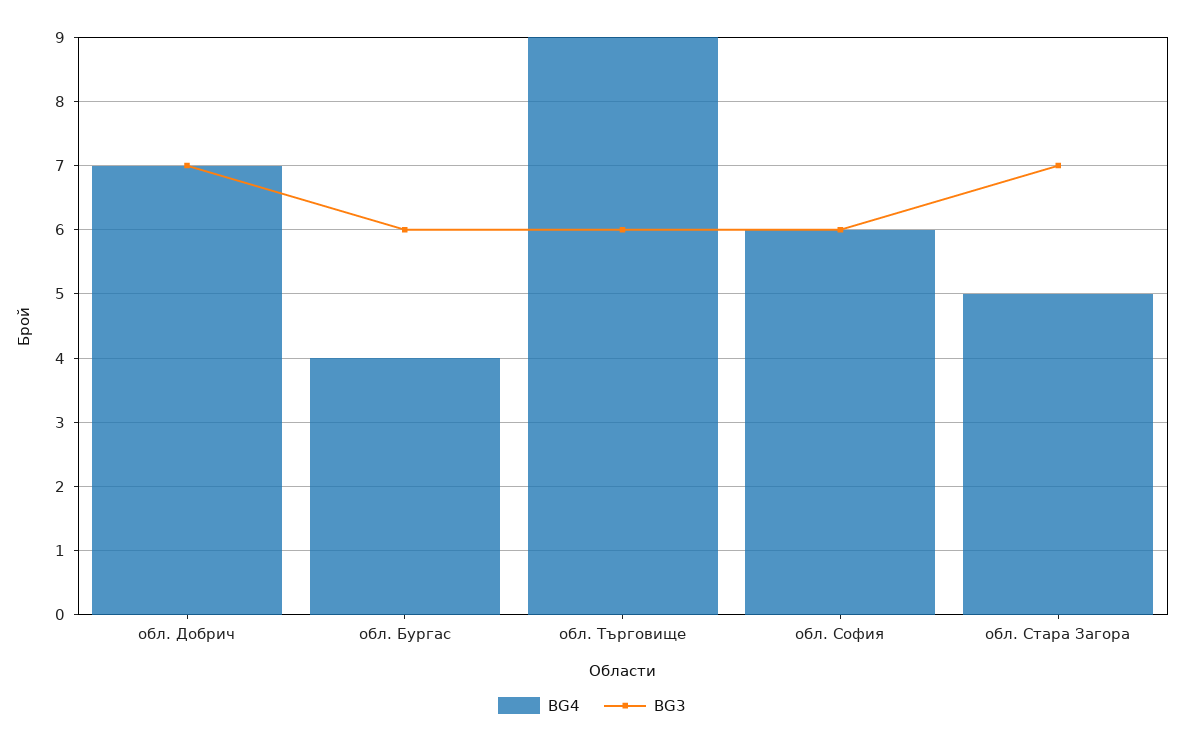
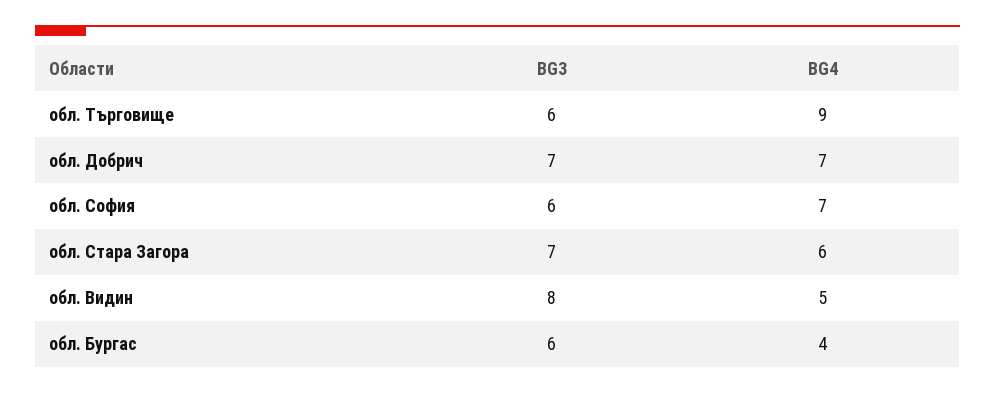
  {
    "BG4": {
      "обл. Добрич": 7,
      "обл. Бургас": 4,
      "обл. Търговище": 9,
-     "обл. София": 6,
+     "обл. София": 7,
-     "обл. Стара Загора": 5
+     "обл. Стара Загора": 6,
+     "обл. Видин": 5
    },
    "BG3": {
      "обл. Добрич": 7,
      "обл. Бургас": 6,
      "обл. Търговище": 6,
      "обл. София": 6,
-     "обл. Стара Загора": 7
+     "обл. Стара Загора": 7,
+     "обл. Видин": 8
    }
  }

